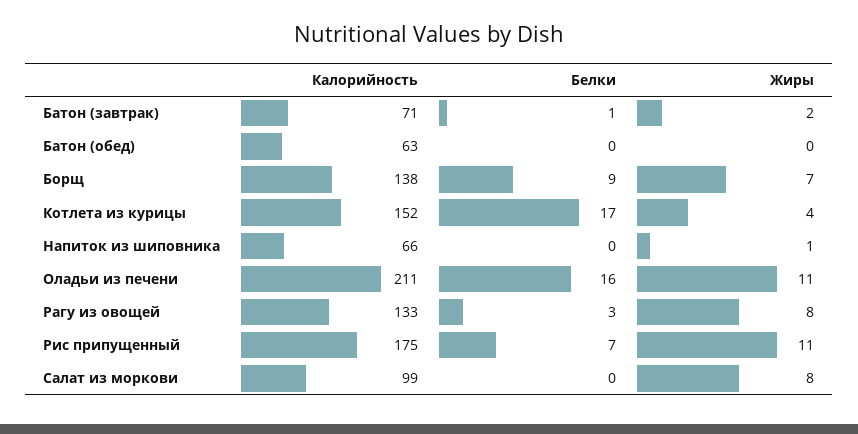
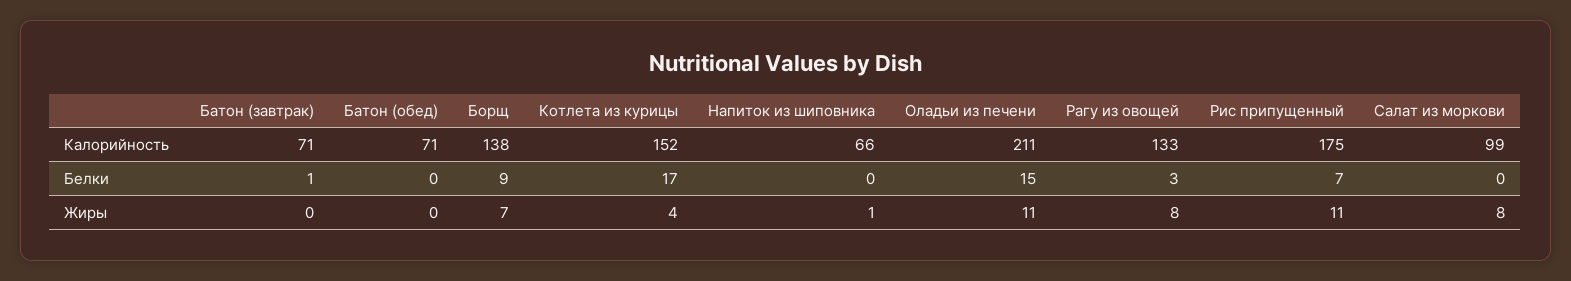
  {
    "Калорийность": {
      "Батон (завтрак)": 71,
-     "Батон (обед)": 63,
+     "Батон (обед)": 71,
      "Борщ": 138,
      "Котлета из курицы": 152,
      "Напиток из шиповника": 66,
      "Оладьи из печени": 211,
      "Рагу из овощей": 133,
      "Рис припущенный": 175,
      "Салат из моркови": 99
    },
    "Белки": {
      "Батон (завтрак)": 1,
      "Батон (обед)": 0,
      "Борщ": 9,
      "Котлета из курицы": 17,
      "Напиток из шиповника": 0,
-     "Оладьи из печени": 16,
+     "Оладьи из печени": 15,
      "Рагу из овощей": 3,
      "Рис припущенный": 7,
      "Салат из моркови": 0
    },
    "Жиры": {
-     "Батон (завтрак)": 2,
+     "Батон (завтрак)": 0,
      "Батон (обед)": 0,
      "Борщ": 7,
      "Котлета из курицы": 4,
      "Напиток из шиповника": 1,
      "Оладьи из печени": 11,
      "Рагу из овощей": 8,
      "Рис припущенный": 11,
      "Салат из моркови": 8
    }
  }

